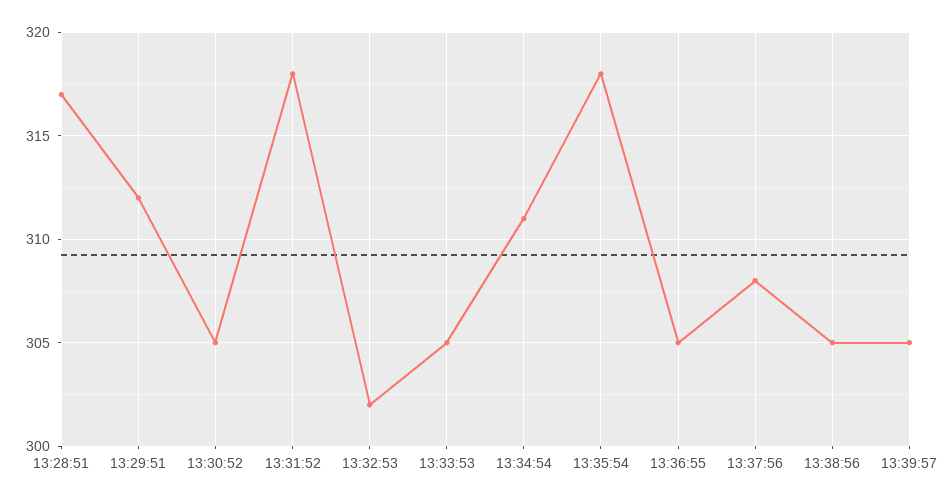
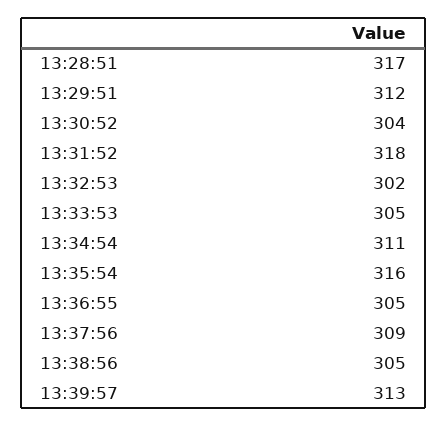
  {
    "13:28:51": 317,
    "13:29:51": 312,
-   "13:30:52": 305,
+   "13:30:52": 304,
    "13:31:52": 318,
    "13:32:53": 302,
    "13:33:53": 305,
    "13:34:54": 311,
-   "13:35:54": 318,
+   "13:35:54": 316,
    "13:36:55": 305,
-   "13:37:56": 308,
+   "13:37:56": 309,
    "13:38:56": 305,
-   "13:39:57": 305
+   "13:39:57": 313
  }

